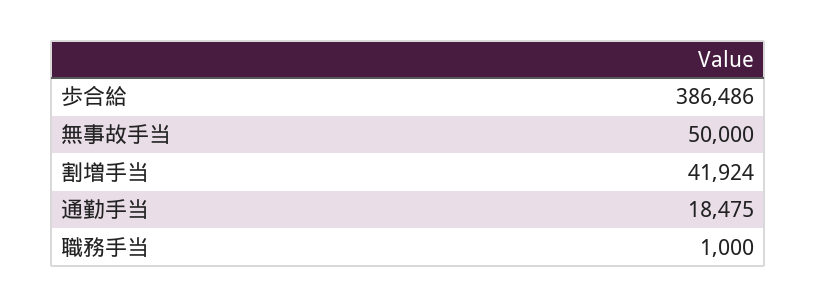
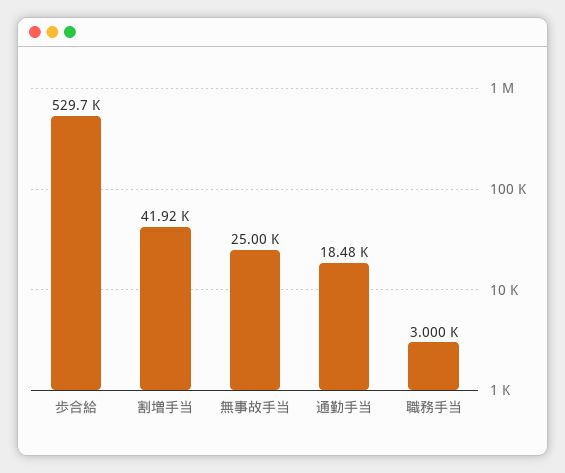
  {
-   "歩合給": 386486,
+   "歩合給": 529700,
-   "無事故手当": 50000,
+   "無事故手当": 25000,
    "割増手当": 41924,
    "通勤手当": 18475,
-   "職務手当": 1000
+   "職務手当": 3000
  }

